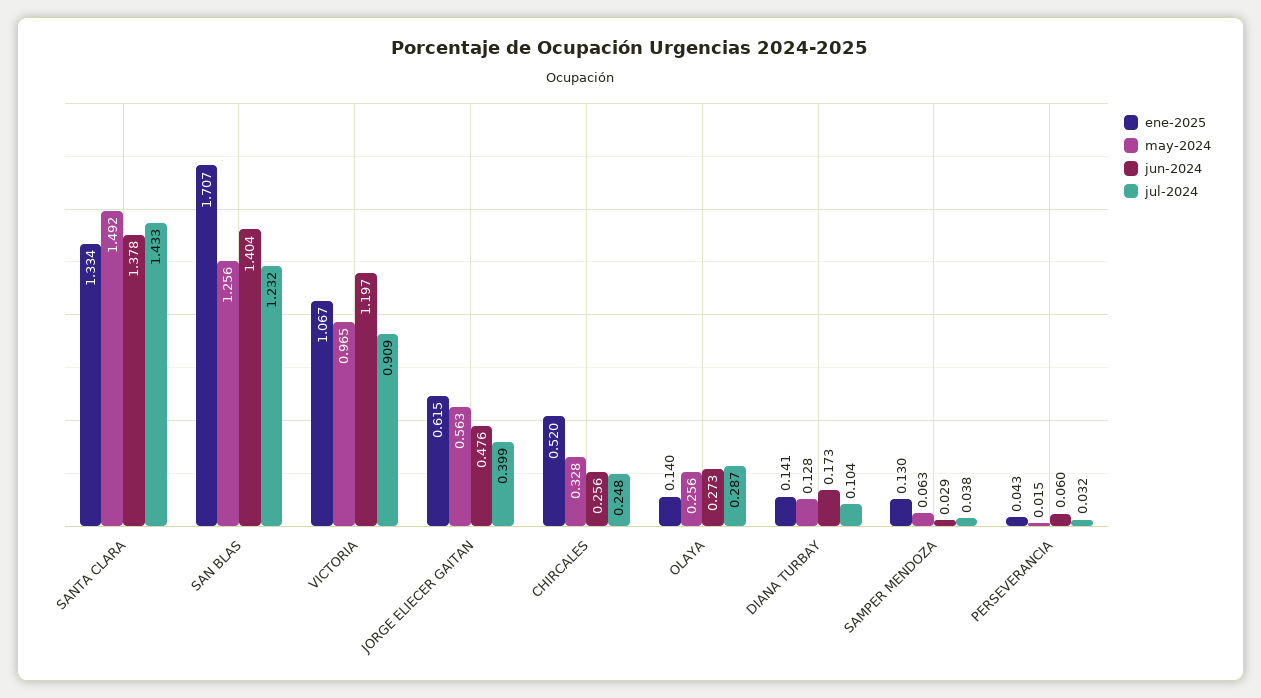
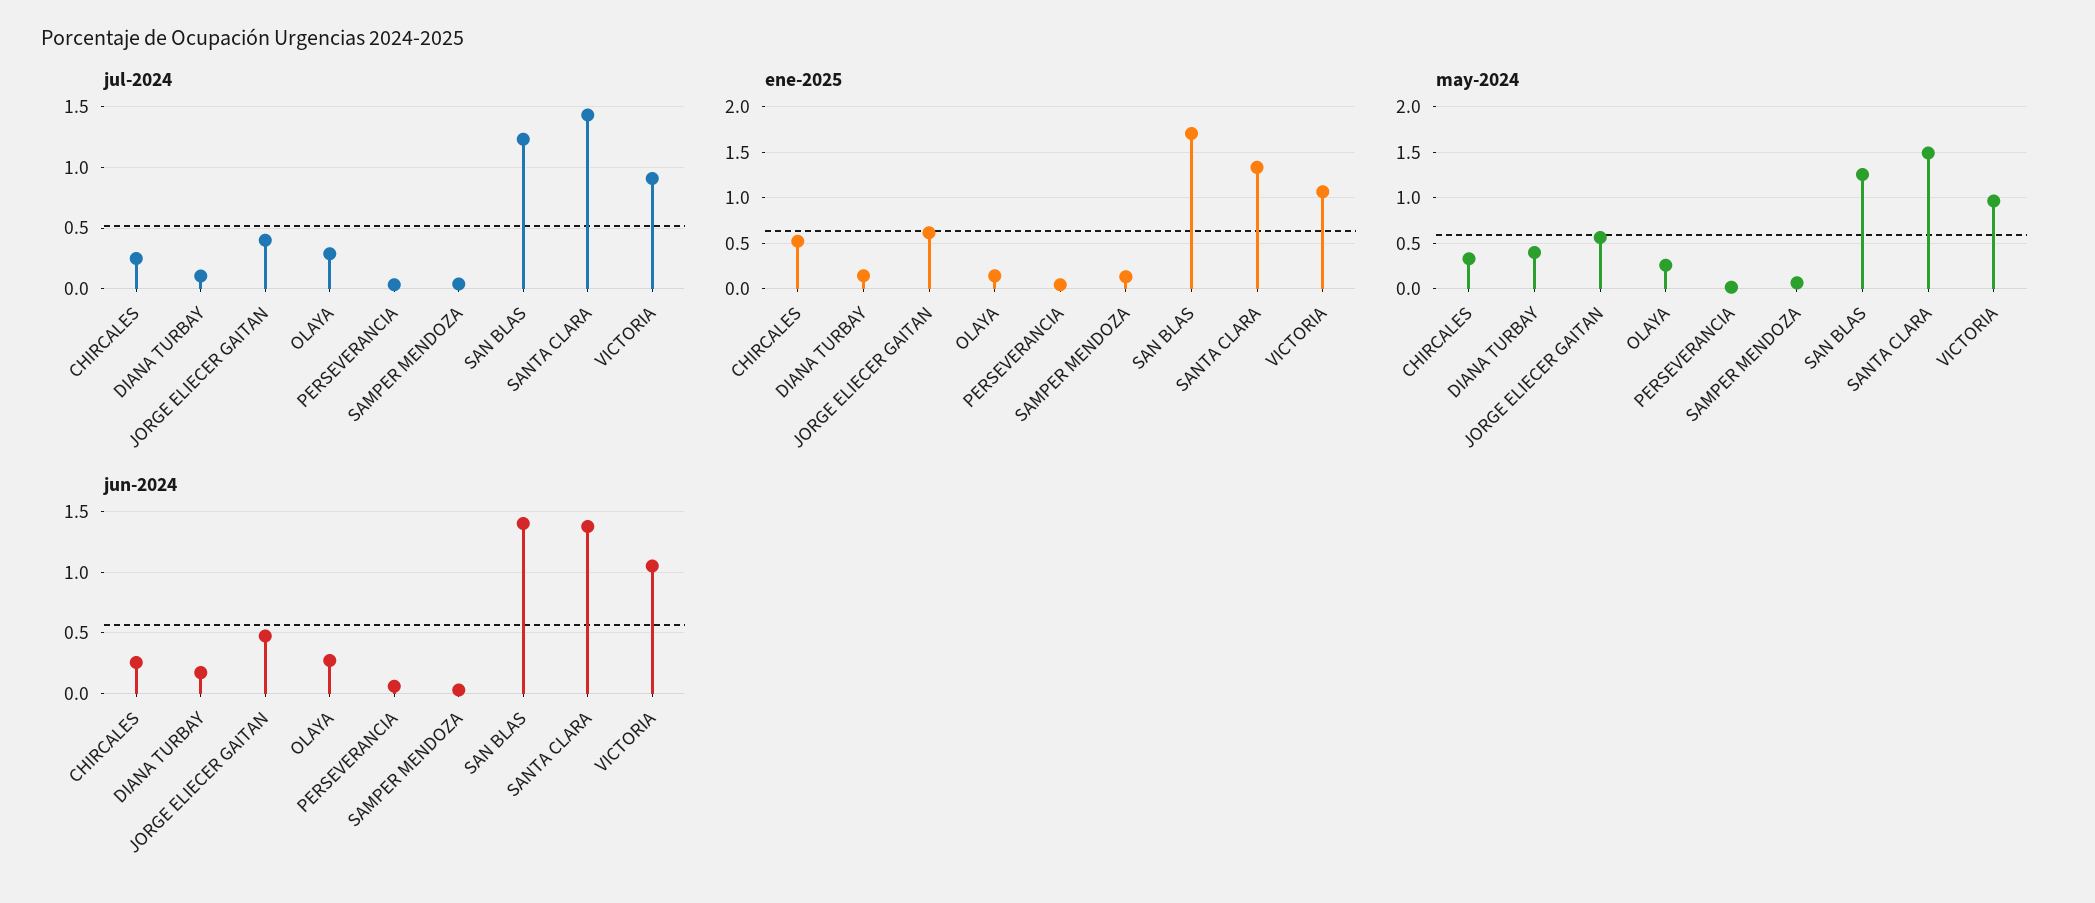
  {
    "ene-2025": {
      "SANTA CLARA": 1.334,
      "SAN BLAS": 1.707,
      "VICTORIA": 1.067,
      "JORGE ELIECER GAITAN": 0.615,
      "CHIRCALES": 0.52,
      "OLAYA": 0.14,
      "DIANA TURBAY": 0.141,
      "SAMPER MENDOZA": 0.13,
      "PERSEVERANCIA": 0.043
    },
    "may-2024": {
      "SANTA CLARA": 1.492,
      "SAN BLAS": 1.256,
      "VICTORIA": 0.965,
      "JORGE ELIECER GAITAN": 0.563,
      "CHIRCALES": 0.328,
      "OLAYA": 0.256,
-     "DIANA TURBAY": 0.128,
+     "DIANA TURBAY": 0.4,
      "SAMPER MENDOZA": 0.063,
      "PERSEVERANCIA": 0.015
    },
    "jun-2024": {
      "SANTA CLARA": 1.378,
      "SAN BLAS": 1.404,
-     "VICTORIA": 1.197,
+     "VICTORIA": 1.05,
      "JORGE ELIECER GAITAN": 0.476,
      "CHIRCALES": 0.256,
      "OLAYA": 0.273,
      "DIANA TURBAY": 0.173,
      "SAMPER MENDOZA": 0.029,
      "PERSEVERANCIA": 0.06
    },
    "jul-2024": {
      "SANTA CLARA": 1.433,
      "SAN BLAS": 1.232,
      "VICTORIA": 0.909,
      "JORGE ELIECER GAITAN": 0.399,
      "CHIRCALES": 0.248,
      "OLAYA": 0.287,
      "DIANA TURBAY": 0.104,
      "SAMPER MENDOZA": 0.038,
      "PERSEVERANCIA": 0.032
    }
  }

